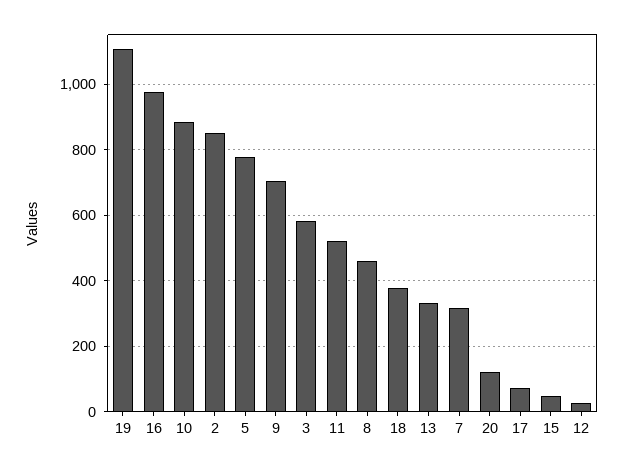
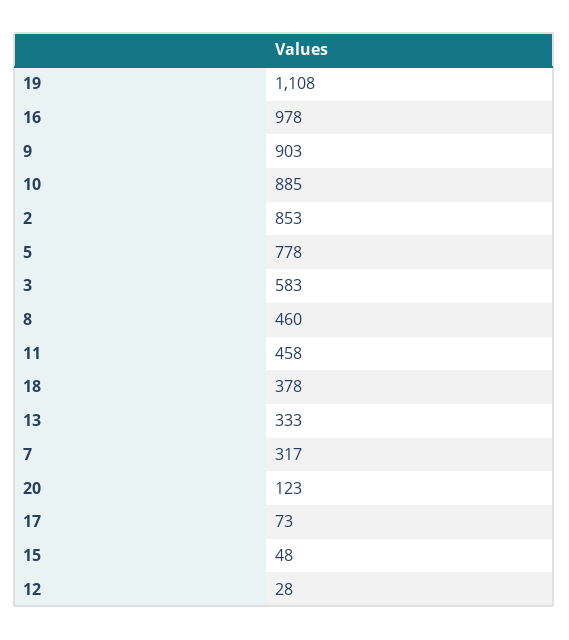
  {
    "19": 1108,
    "16": 978,
    "10": 885,
    "2": 853,
    "5": 778,
-   "9": 700,
+   "9": 903,
    "3": 583,
-   "11": 520,
+   "11": 458,
    "8": 460,
    "18": 378,
    "13": 333,
    "7": 317,
    "20": 123,
    "17": 73,
    "15": 48,
    "12": 28
  }

